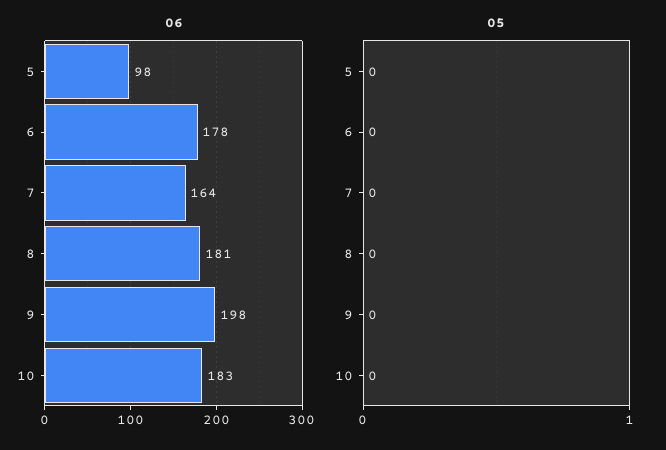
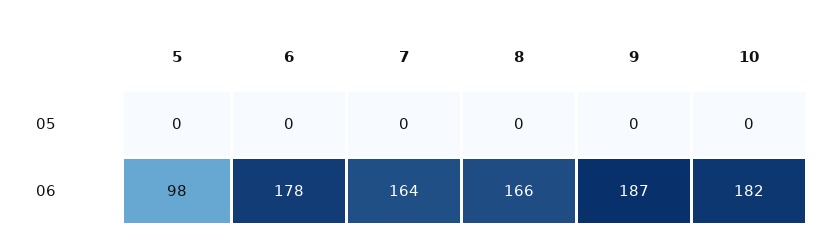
  {
    "06": {
      "5": 98,
      "6": 178,
      "7": 164,
-     "8": 181,
+     "8": 166,
-     "9": 198,
+     "9": 187,
-     "10": 183
+     "10": 182
    },
    "05": {
      "5": 0,
      "6": 0,
      "7": 0,
      "8": 0,
      "9": 0,
      "10": 0
    }
  }

